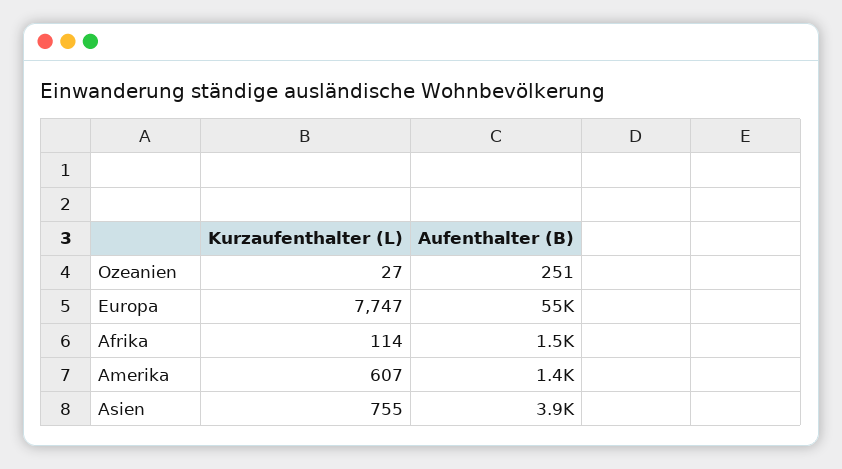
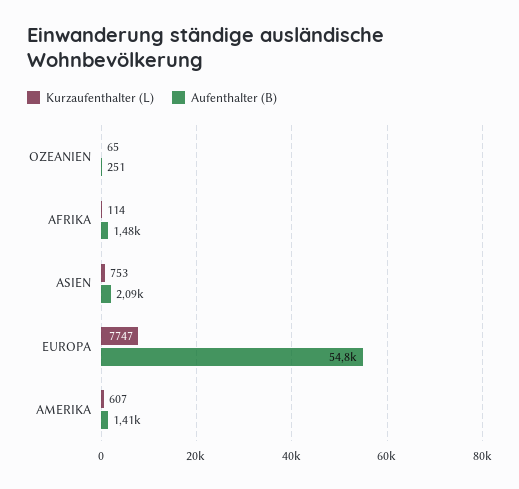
  {
    "Kurzaufenthalter (L)": {
-     "Ozeanien": 27,
+     "Ozeanien": 65,
      "Europa": 7747,
      "Afrika": 114,
      "Amerika": 607,
-     "Asien": 755
+     "Asien": 753
    },
    "Aufenthalter (B)": {
      "Ozeanien": 251,
      "Europa": 54800,
      "Afrika": 1480,
      "Amerika": 1410,
-     "Asien": 3900
+     "Asien": 2090
    }
  }

